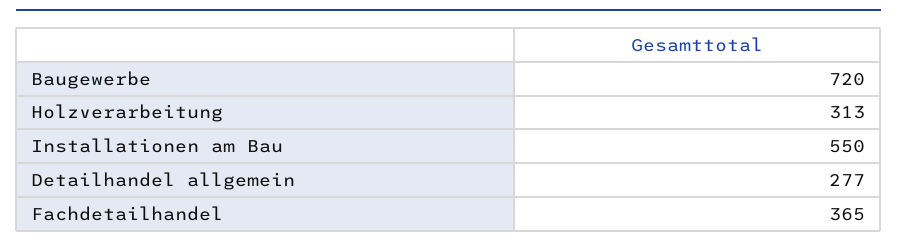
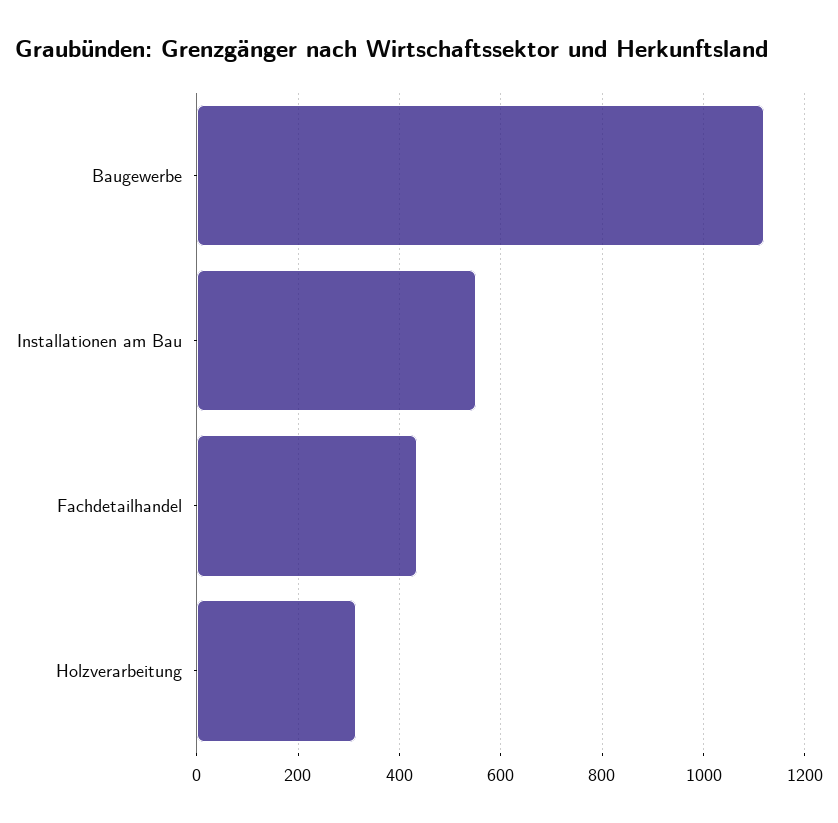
  {
-   "Baugewerbe": 720,
+   "Baugewerbe": 1120,
    "Holzverarbeitung": 313,
    "Installationen am Bau": 550,
-   "Detailhandel allgemein": 277,
-   "Fachdetailhandel": 365
+   "Fachdetailhandel": 440
  }

